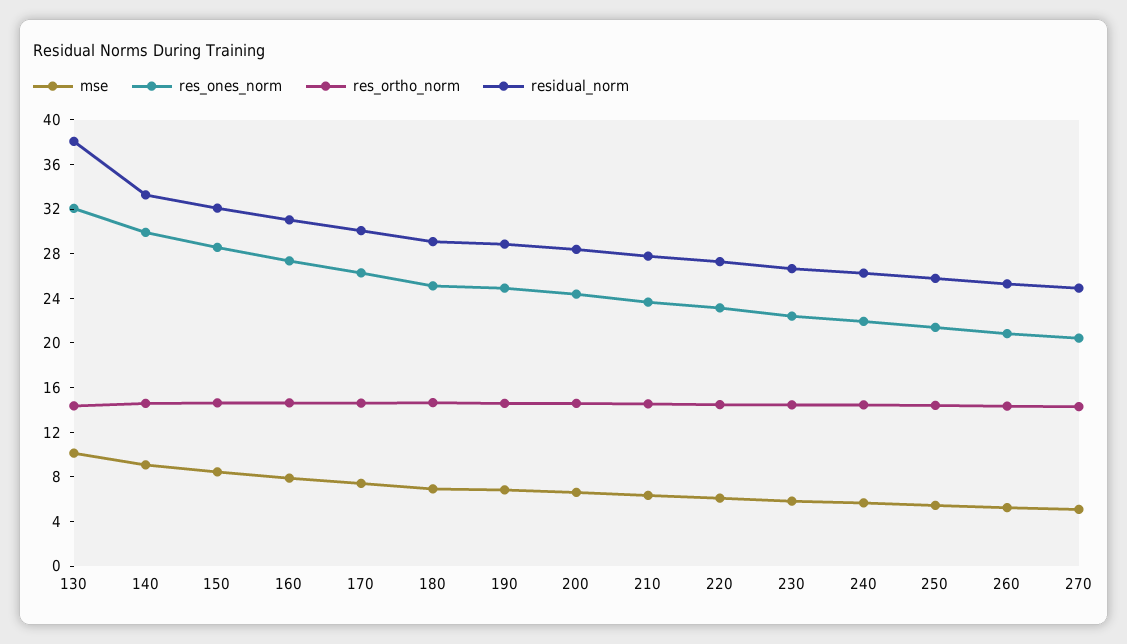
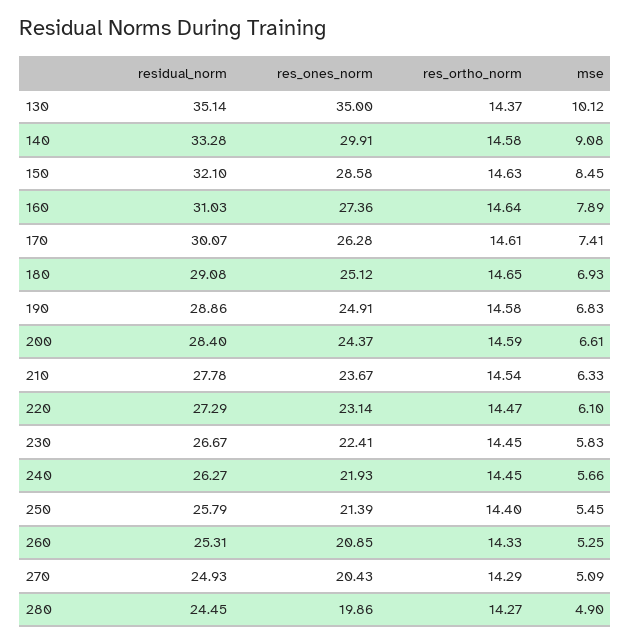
  {
    "mse": {
      "130": 10.12,
      "140": 9.08,
      "150": 8.45,
      "160": 7.89,
      "170": 7.41,
      "180": 6.93,
      "190": 6.83,
      "200": 6.61,
      "210": 6.33,
      "220": 6.1,
      "230": 5.83,
      "240": 5.66,
      "250": 5.45,
      "260": 5.25,
-     "270": 5.09
+     "270": 5.09,
+     "280": 4.9
    },
    "res_ones_norm": {
-     "130": 32,
+     "130": 35,
      "140": 29.91,
      "150": 28.58,
      "160": 27.36,
      "170": 26.28,
      "180": 25.12,
      "190": 24.91,
      "200": 24.37,
      "210": 23.67,
      "220": 23.14,
      "230": 22.41,
      "240": 21.93,
      "250": 21.39,
      "260": 20.85,
-     "270": 20.43
+     "270": 20.43,
+     "280": 19.86
    },
    "res_ortho_norm": {
      "130": 14.37,
      "140": 14.58,
      "150": 14.63,
      "160": 14.64,
      "170": 14.61,
      "180": 14.65,
      "190": 14.58,
      "200": 14.59,
      "210": 14.54,
      "220": 14.47,
      "230": 14.45,
      "240": 14.45,
      "250": 14.4,
      "260": 14.33,
-     "270": 14.29
+     "270": 14.29,
+     "280": 14.27
    },
    "residual_norm": {
-     "130": 38,
+     "130": 35.14,
      "140": 33.28,
      "150": 32.1,
      "160": 31.03,
      "170": 30.07,
      "180": 29.08,
      "190": 28.86,
      "200": 28.4,
      "210": 27.78,
      "220": 27.29,
      "230": 26.67,
      "240": 26.27,
      "250": 25.79,
      "260": 25.31,
-     "270": 24.93
+     "270": 24.93,
+     "280": 24.45
    }
  }

